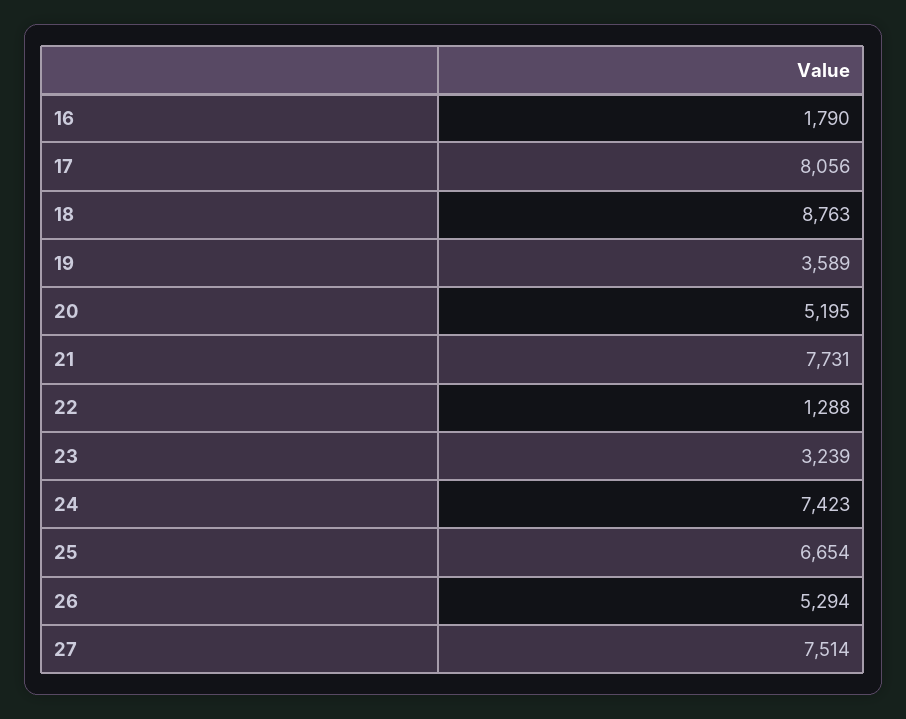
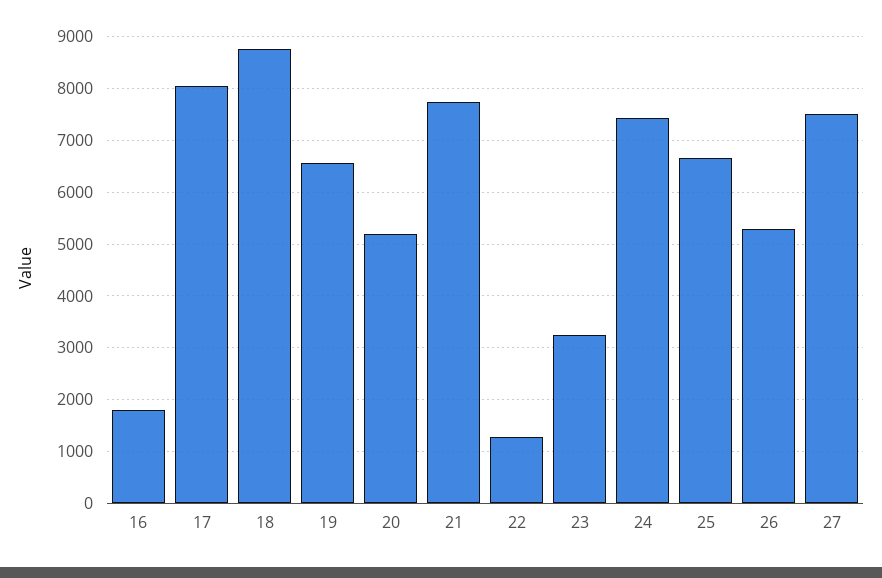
  {
    "16": 1790,
    "17": 8056,
    "18": 8763,
-   "19": 3589,
+   "19": 6600,
    "20": 5195,
    "21": 7731,
    "22": 1288,
    "23": 3239,
    "24": 7423,
    "25": 6654,
    "26": 5294,
    "27": 7514
  }

